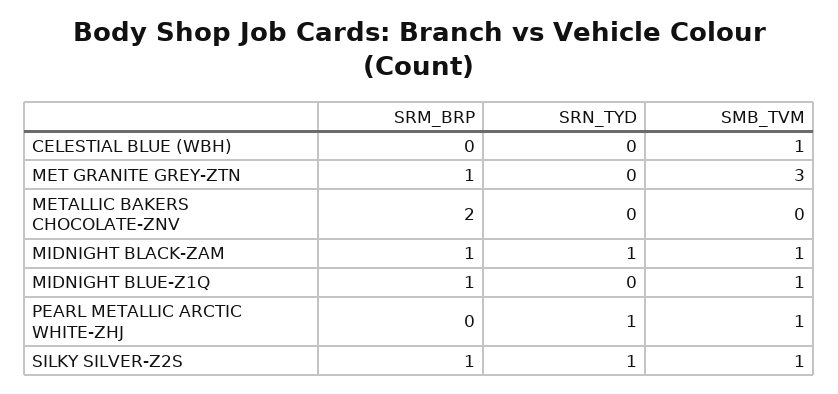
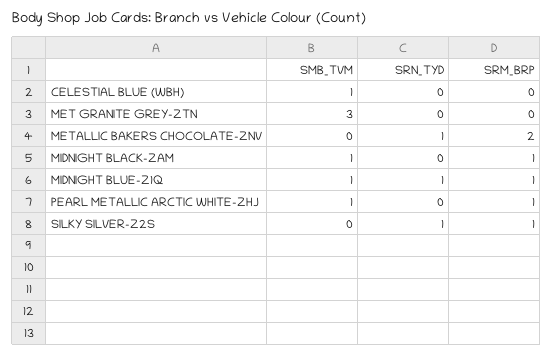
  {
    "SRM_BRP": {
      "CELESTIAL BLUE (WBH)": 0,
-     "MET GRANITE GREY-ZTN": 1,
+     "MET GRANITE GREY-ZTN": 0,
      "METALLIC BAKERS CHOCOLATE-ZNV": 2,
      "MIDNIGHT BLACK-ZAM": 1,
      "MIDNIGHT BLUE-Z1Q": 1,
-     "PEARL METALLIC ARCTIC WHITE-ZHJ": 0,
+     "PEARL METALLIC ARCTIC WHITE-ZHJ": 1,
      "SILKY SILVER-Z2S": 1
    },
    "SRN_TYD": {
      "CELESTIAL BLUE (WBH)": 0,
      "MET GRANITE GREY-ZTN": 0,
-     "METALLIC BAKERS CHOCOLATE-ZNV": 0,
+     "METALLIC BAKERS CHOCOLATE-ZNV": 1,
-     "MIDNIGHT BLACK-ZAM": 1,
+     "MIDNIGHT BLACK-ZAM": 0,
-     "MIDNIGHT BLUE-Z1Q": 0,
+     "MIDNIGHT BLUE-Z1Q": 1,
-     "PEARL METALLIC ARCTIC WHITE-ZHJ": 1,
+     "PEARL METALLIC ARCTIC WHITE-ZHJ": 0,
      "SILKY SILVER-Z2S": 1
    },
    "SMB_TVM": {
      "CELESTIAL BLUE (WBH)": 1,
      "MET GRANITE GREY-ZTN": 3,
      "METALLIC BAKERS CHOCOLATE-ZNV": 0,
      "MIDNIGHT BLACK-ZAM": 1,
      "MIDNIGHT BLUE-Z1Q": 1,
      "PEARL METALLIC ARCTIC WHITE-ZHJ": 1,
-     "SILKY SILVER-Z2S": 1
+     "SILKY SILVER-Z2S": 0
    }
  }

